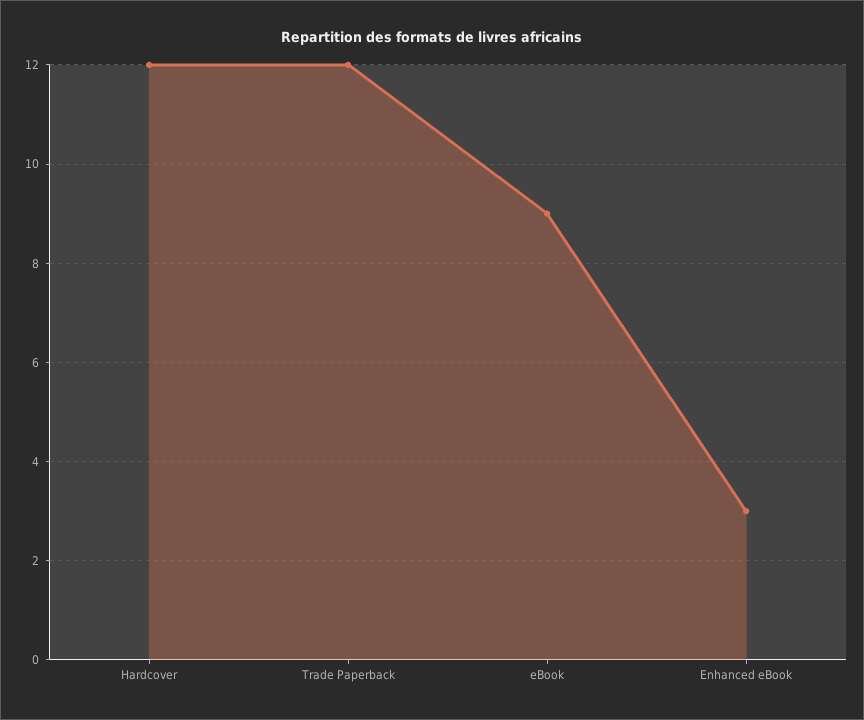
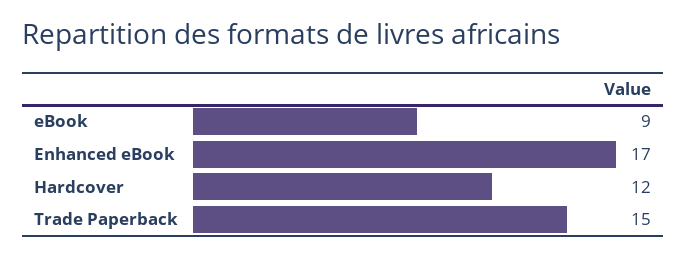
  {
    "Hardcover": 12,
-   "Trade Paperback": 12,
+   "Trade Paperback": 15,
    "eBook": 9,
-   "Enhanced eBook": 3
+   "Enhanced eBook": 17
  }

